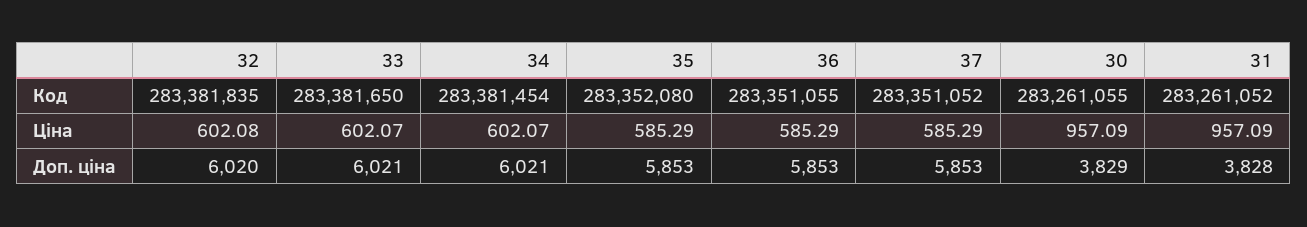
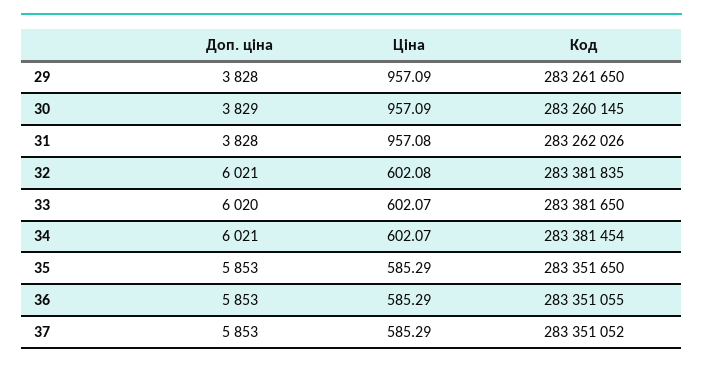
  {
    "32": {
      "Код": 283381835,
      "Ціна": 602.08,
-     "Доп. ціна": 6020
+     "Доп. ціна": 6021
    },
    "33": {
      "Код": 283381650,
      "Ціна": 602.07,
-     "Доп. ціна": 6021
+     "Доп. ціна": 6020
    },
    "34": {
      "Код": 283381454,
      "Ціна": 602.07,
      "Доп. ціна": 6021
    },
    "35": {
-     "Код": 283352080,
+     "Код": 283351650,
      "Ціна": 585.29,
      "Доп. ціна": 5853
    },
    "36": {
      "Код": 283351055,
      "Ціна": 585.29,
      "Доп. ціна": 5853
    },
    "37": {
      "Код": 283351052,
      "Ціна": 585.29,
      "Доп. ціна": 5853
    },
    "30": {
-     "Код": 283261055,
+     "Код": 283260145,
      "Ціна": 957.09,
      "Доп. ціна": 3829
    },
    "31": {
-     "Код": 283261052,
+     "Код": 283262026,
-     "Ціна": 957.09,
+     "Ціна": 957.08,
      "Доп. ціна": 3828
-   }
+   },
+   "29": {
+     "Доп. ціна": 3828,
+     "Ціна": 957.09,
+     "Код": 283261650
+   }
  }

